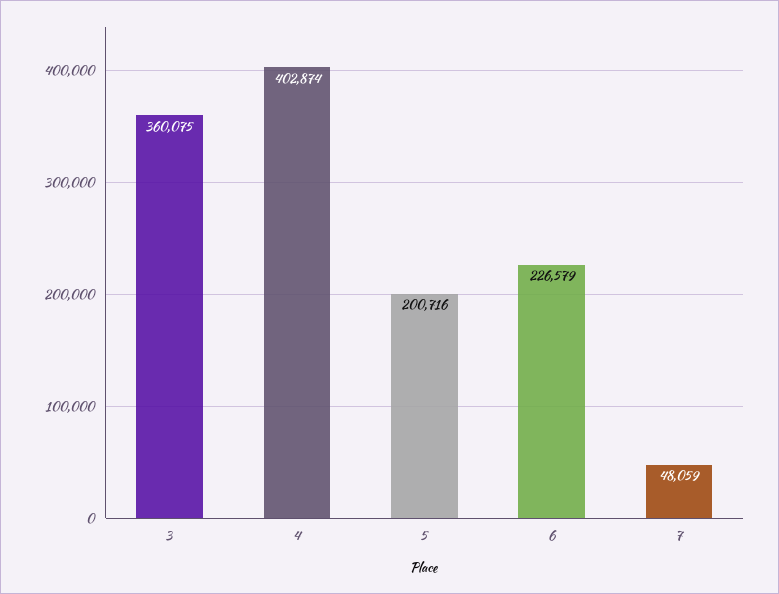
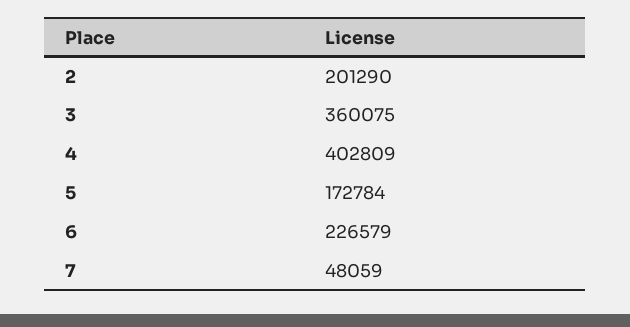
  {
    "3": 360075,
-   "4": 402874,
+   "4": 402809,
-   "5": 200716,
+   "5": 172784,
    "6": 226579,
-   "7": 48059
+   "7": 48059,
+   "2": 201290
  }

